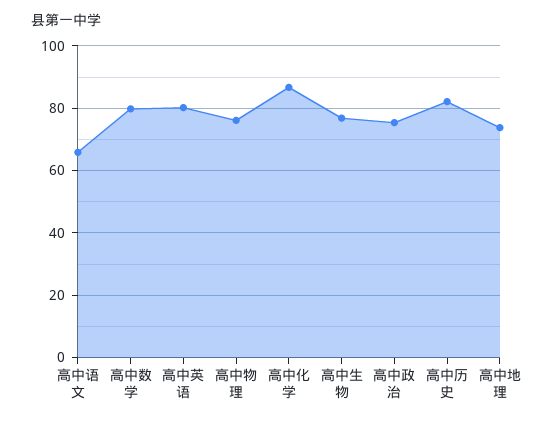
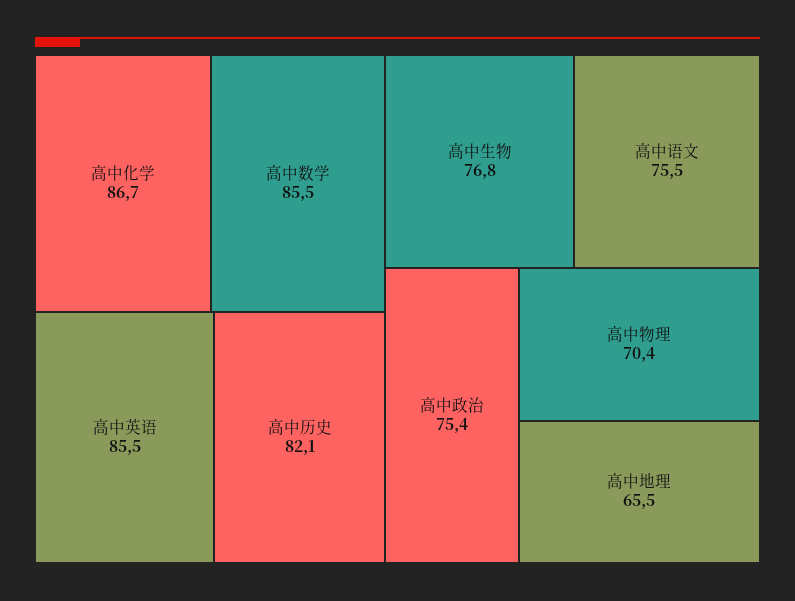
  {
-   "高中语文": 66,
+   "高中语文": 75.5,
-   "高中数学": 80,
+   "高中数学": 85.5,
-   "高中英语": 80,
+   "高中英语": 85.5,
-   "高中物理": 76,
+   "高中物理": 70.4,
    "高中化学": 86.7,
    "高中生物": 76.8,
    "高中政治": 75.4,
    "高中历史": 82.1,
-   "高中地理": 74
+   "高中地理": 65.5
  }

